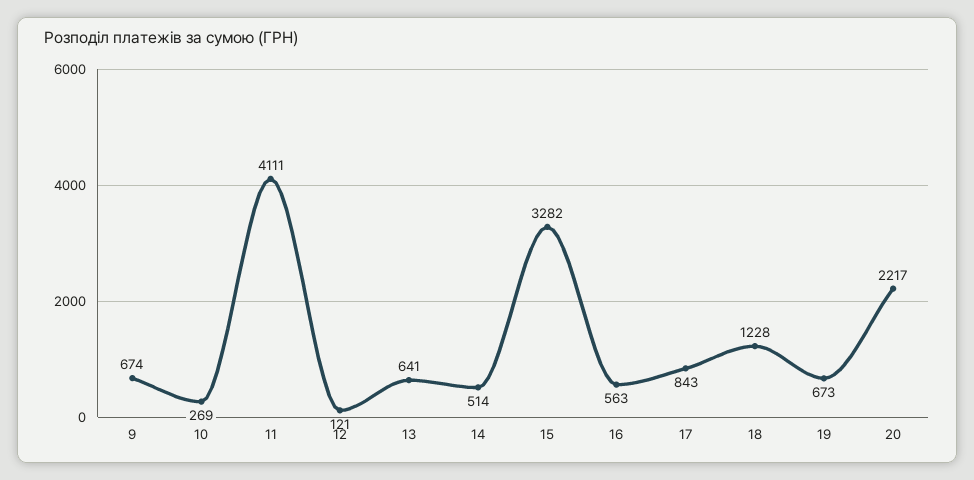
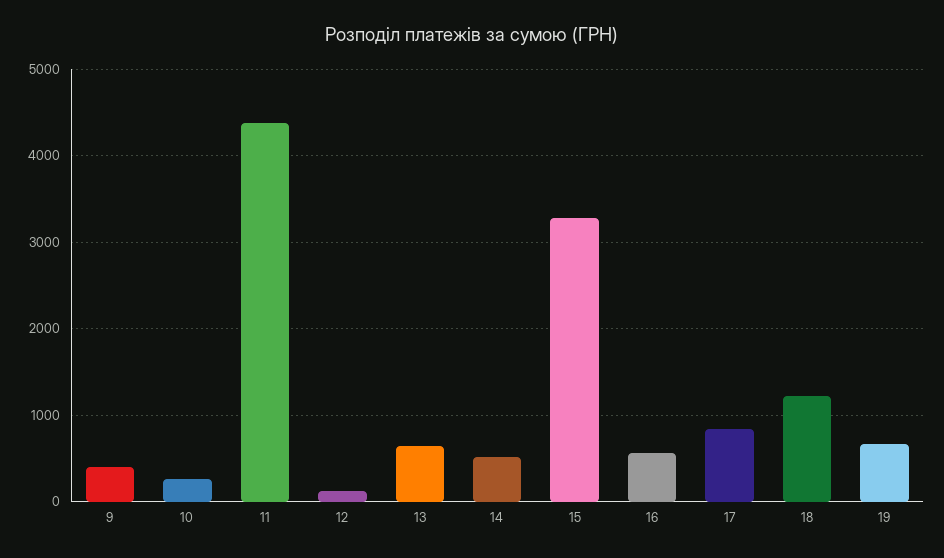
  {
-   "9": 674,
+   "9": 400,
    "10": 269,
-   "11": 4111,
+   "11": 4400,
    "12": 121,
    "13": 641,
    "14": 514,
    "15": 3282,
    "16": 563,
    "17": 843,
    "18": 1228,
-   "19": 673,
+   "19": 673
-   "20": 2217
  }

